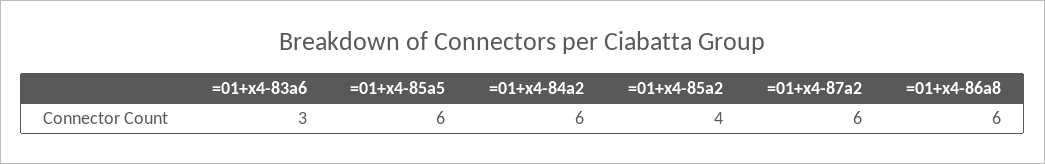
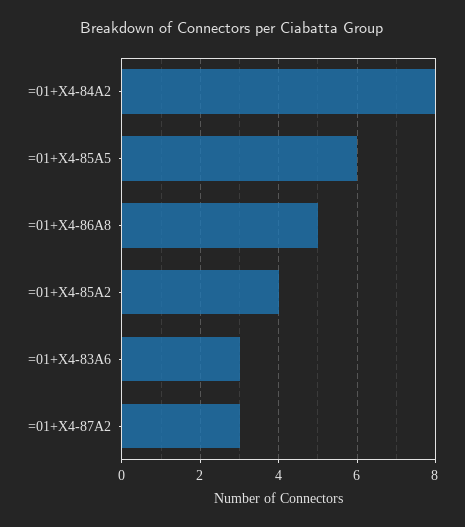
  {
    "=01+x4-83a6": 3,
    "=01+x4-85a5": 6,
-   "=01+x4-84a2": 6,
+   "=01+x4-84a2": 8,
    "=01+x4-85a2": 4,
-   "=01+x4-87a2": 6,
+   "=01+x4-87a2": 3,
-   "=01+x4-86a8": 6
+   "=01+x4-86a8": 5
  }

